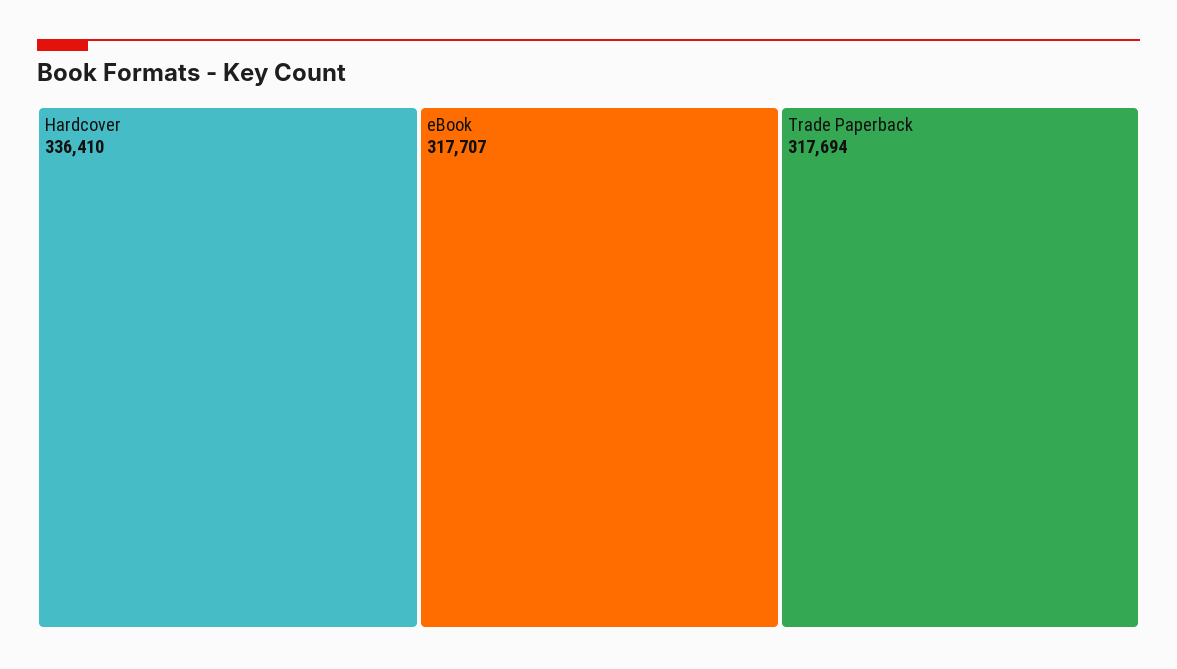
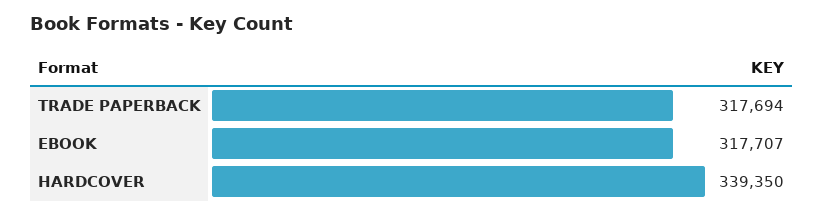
  {
-   "Hardcover": 336410,
+   "Hardcover": 339350,
    "eBook": 317707,
    "Trade Paperback": 317694
  }

